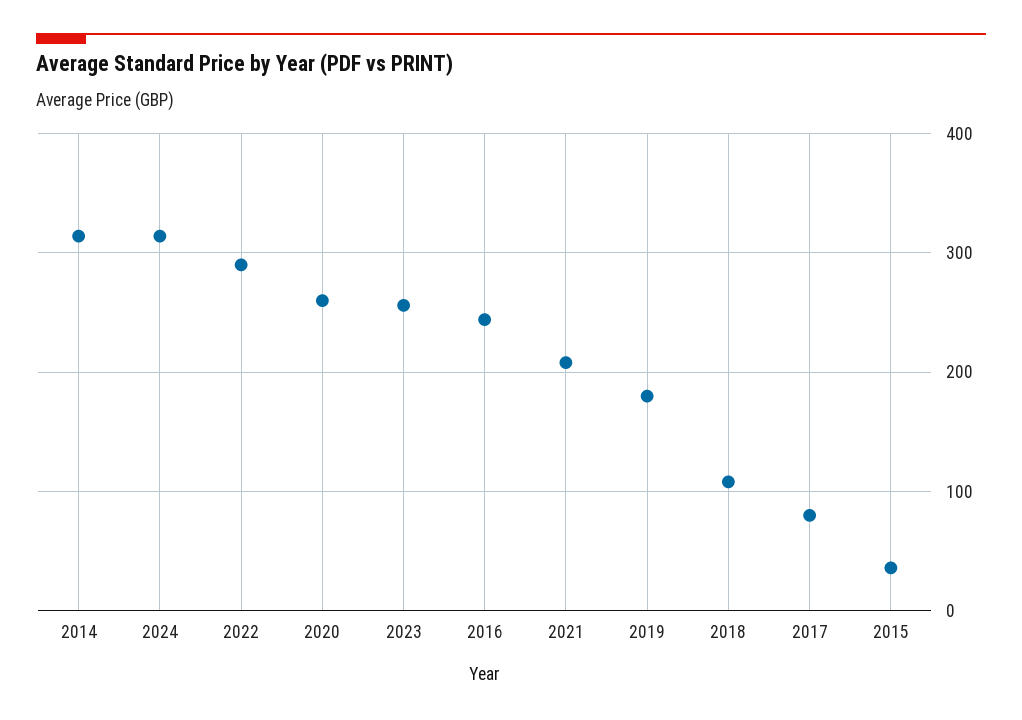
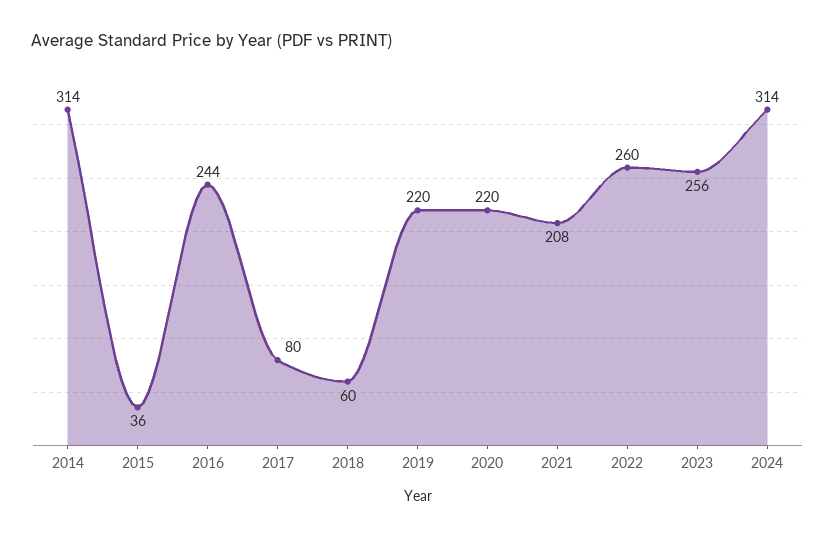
  {
    "2014": 314,
    "2024": 314,
-   "2022": 290,
+   "2022": 260,
-   "2020": 260,
+   "2020": 220,
    "2023": 256,
    "2016": 244,
    "2021": 208,
-   "2019": 180,
+   "2019": 220,
-   "2018": 110,
+   "2018": 60,
    "2017": 80,
    "2015": 36
  }

